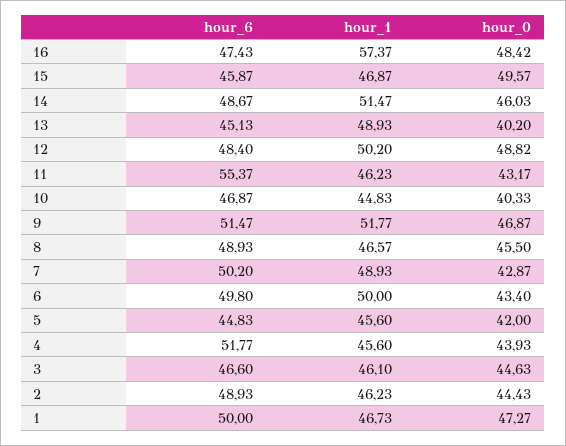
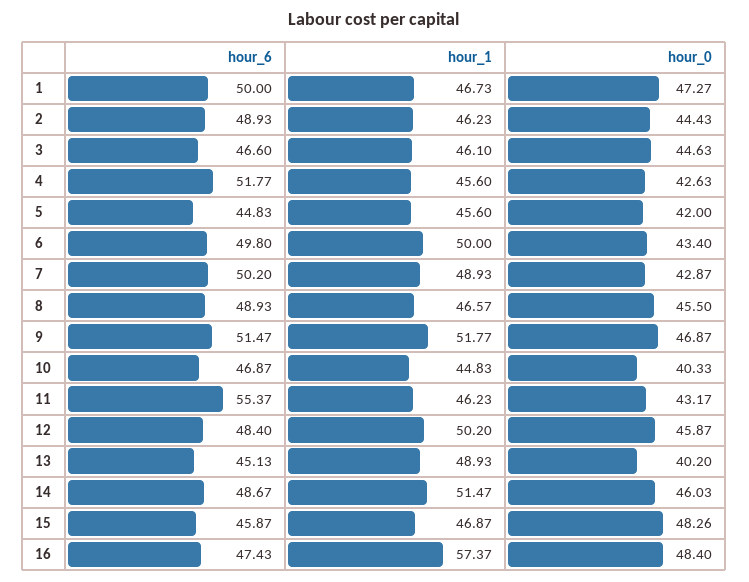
  {
    "hour_6": {
      "16": 47.43,
      "15": 45.87,
      "14": 48.67,
      "13": 45.13,
      "12": 48.4,
      "11": 55.37,
      "10": 46.87,
      "9": 51.47,
      "8": 48.93,
      "7": 50.2,
      "6": 49.8,
      "5": 44.83,
      "4": 51.77,
      "3": 46.6,
      "2": 48.93,
      "1": 50
    },
    "hour_1": {
      "16": 57.37,
      "15": 46.87,
      "14": 51.47,
      "13": 48.93,
      "12": 50.2,
      "11": 46.23,
      "10": 44.83,
      "9": 51.77,
      "8": 46.57,
      "7": 48.93,
      "6": 50,
      "5": 45.6,
      "4": 45.6,
      "3": 46.1,
      "2": 46.23,
      "1": 46.73
    },
    "hour_0": {
-     "16": 48.42,
+     "16": 48.4,
-     "15": 49.57,
+     "15": 48.26,
      "14": 46.03,
      "13": 40.2,
-     "12": 48.82,
+     "12": 45.87,
      "11": 43.17,
      "10": 40.33,
      "9": 46.87,
      "8": 45.5,
      "7": 42.87,
      "6": 43.4,
      "5": 42,
-     "4": 43.93,
+     "4": 42.63,
      "3": 44.63,
      "2": 44.43,
      "1": 47.27
    }
  }

